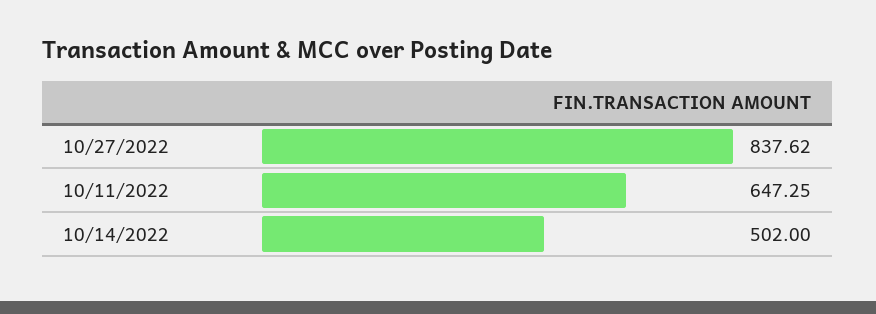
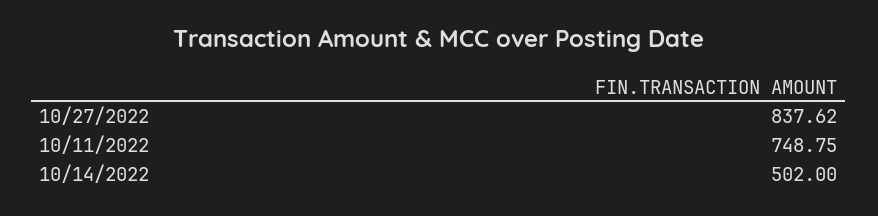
  {
    "10/27/2022": 837.62,
-   "10/11/2022": 647.25,
+   "10/11/2022": 748.75,
    "10/14/2022": 502
  }

